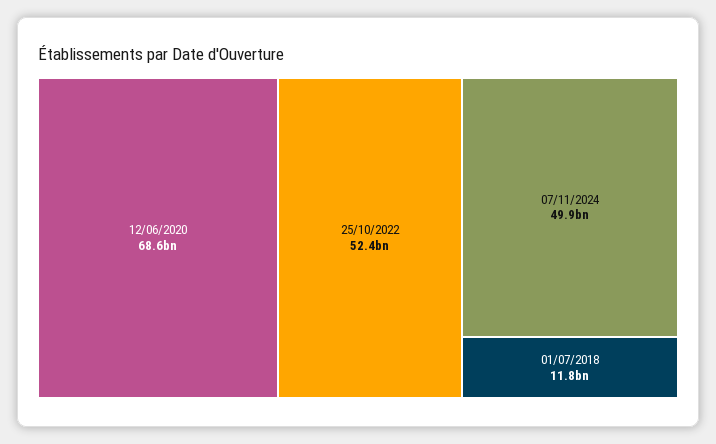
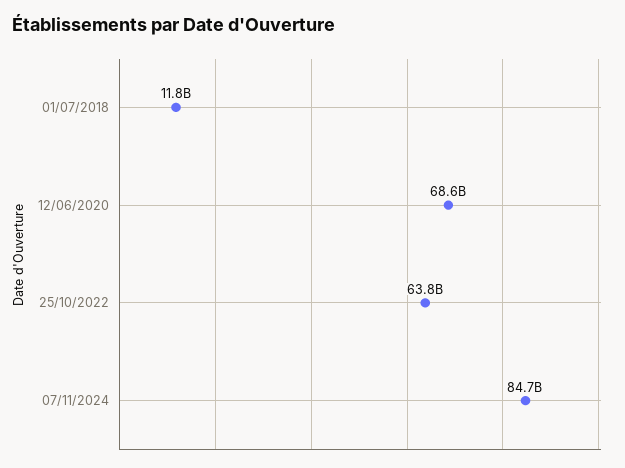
  {
    "12/06/2020": 68600000000,
-   "25/10/2022": 52400000000,
+   "25/10/2022": 63800000000,
-   "07/11/2024": 49900000000,
+   "07/11/2024": 84700000000,
    "01/07/2018": 11800000000
  }

